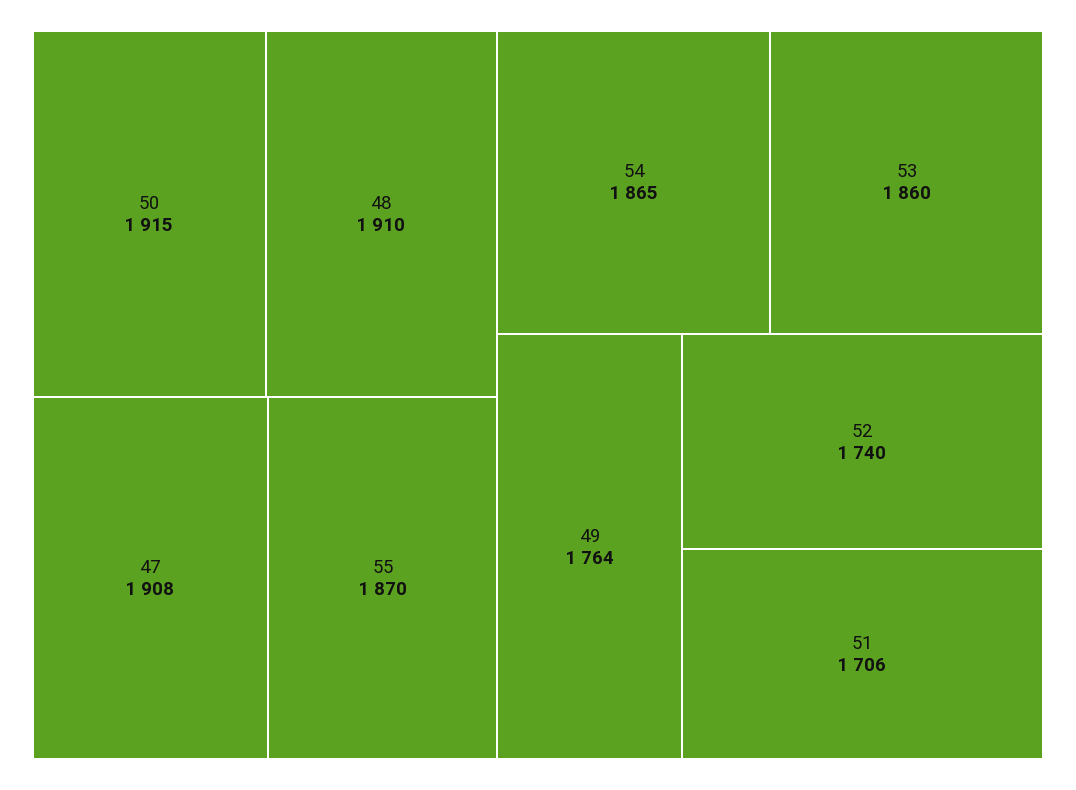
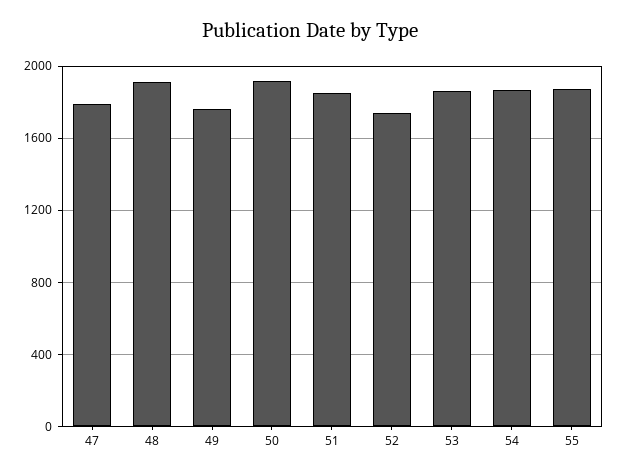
  {
    "50": 1915,
    "48": 1910,
-   "47": 1908,
+   "47": 1800,
    "55": 1870,
    "54": 1865,
    "53": 1860,
    "49": 1764,
    "52": 1740,
-   "51": 1706
+   "51": 1850
  }

